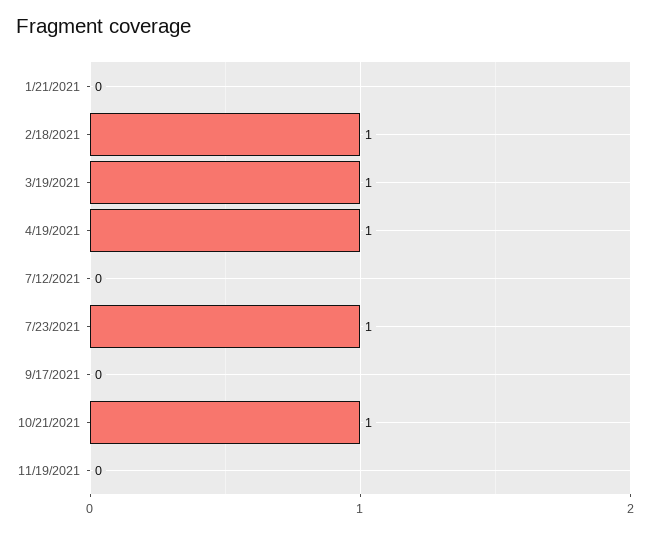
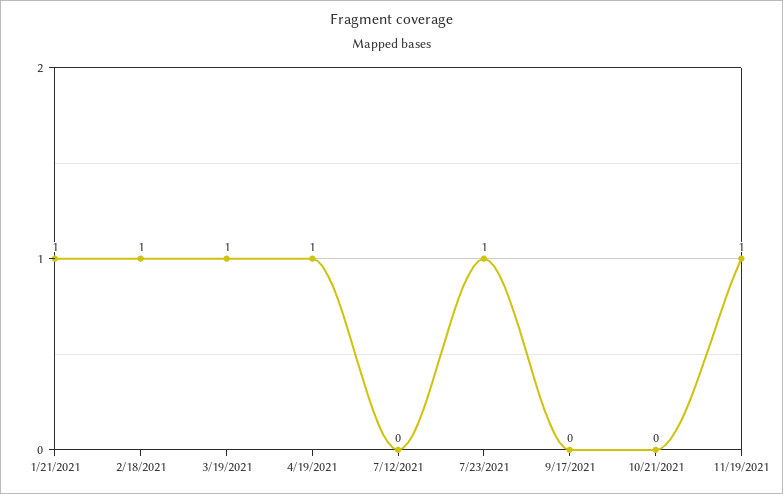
  {
-   "1/21/2021": 0,
+   "1/21/2021": 1,
    "2/18/2021": 1,
    "3/19/2021": 1,
    "4/19/2021": 1,
    "7/12/2021": 0,
    "7/23/2021": 1,
    "9/17/2021": 0,
-   "10/21/2021": 1,
+   "10/21/2021": 0,
-   "11/19/2021": 0
+   "11/19/2021": 1
  }

